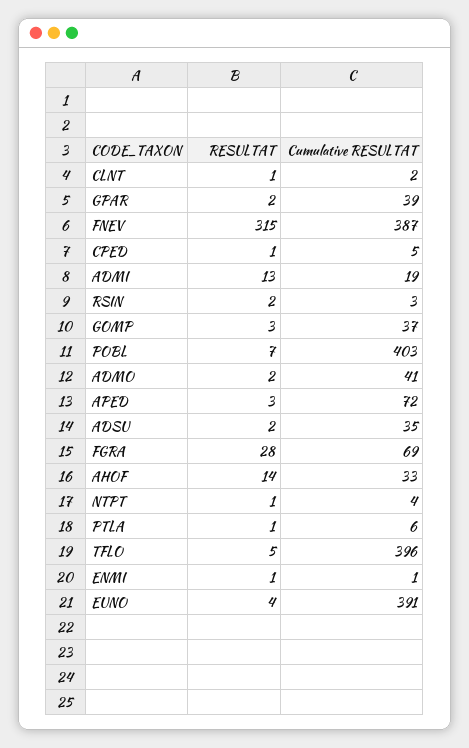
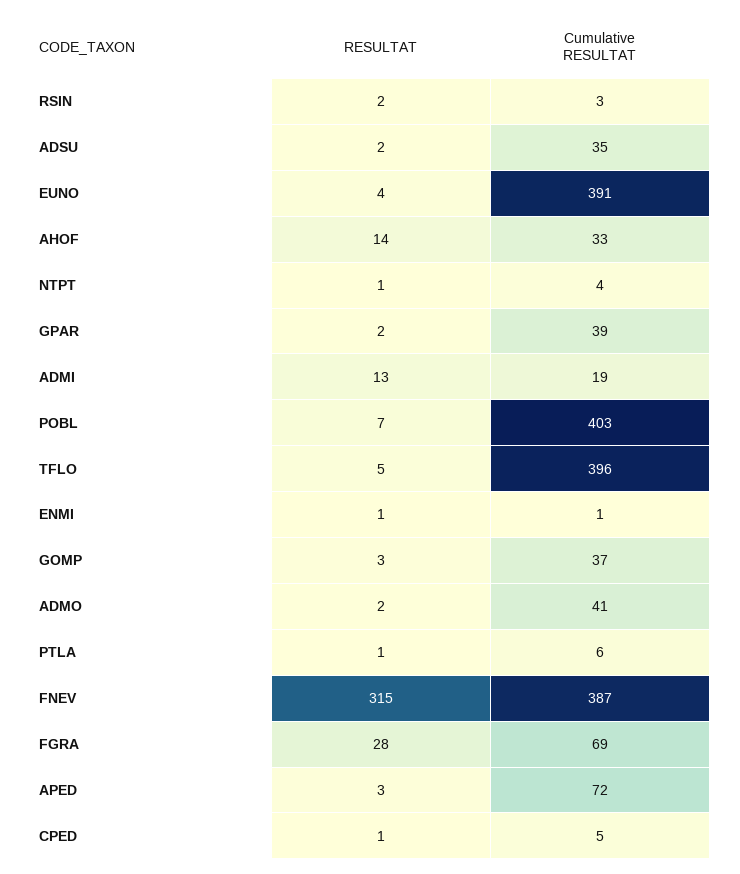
  {
    "RESULTAT": {
-     "CLNT": 1,
      "GPAR": 2,
      "FNEV": 315,
      "CPED": 1,
      "ADMI": 13,
      "RSIN": 2,
      "GOMP": 3,
      "POBL": 7,
      "ADMO": 2,
      "APED": 3,
      "ADSU": 2,
      "FGRA": 28,
      "AHOF": 14,
      "NTPT": 1,
      "PTLA": 1,
      "TFLO": 5,
      "ENMI": 1,
      "EUNO": 4
    },
    "Cumulative RESULTAT": {
-     "CLNT": 2,
      "GPAR": 39,
      "FNEV": 387,
      "CPED": 5,
      "ADMI": 19,
      "RSIN": 3,
      "GOMP": 37,
      "POBL": 403,
      "ADMO": 41,
      "APED": 72,
      "ADSU": 35,
      "FGRA": 69,
      "AHOF": 33,
      "NTPT": 4,
      "PTLA": 6,
      "TFLO": 396,
      "ENMI": 1,
      "EUNO": 391
    }
  }

